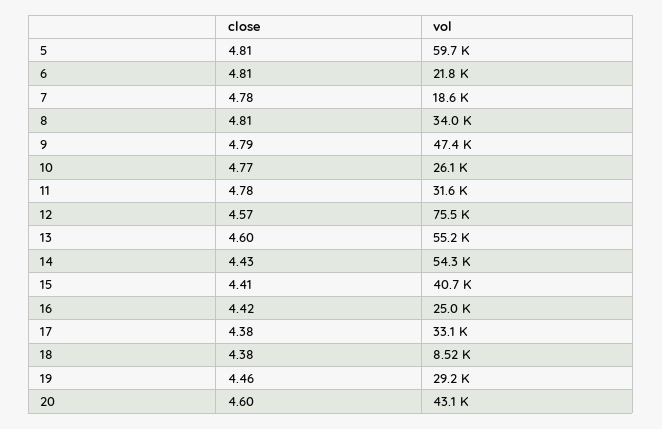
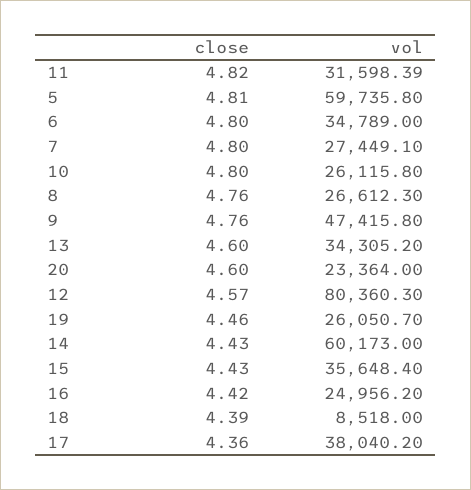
  {
    "close": {
      "5": 4.81,
-     "6": 4.81,
+     "6": 4.8,
-     "7": 4.78,
+     "7": 4.8,
-     "8": 4.81,
+     "8": 4.76,
-     "9": 4.79,
+     "9": 4.76,
-     "10": 4.77,
+     "10": 4.8,
-     "11": 4.78,
+     "11": 4.82,
      "12": 4.57,
      "13": 4.6,
      "14": 4.43,
-     "15": 4.41,
+     "15": 4.43,
      "16": 4.42,
-     "17": 4.38,
+     "17": 4.36,
-     "18": 4.38,
+     "18": 4.39,
      "19": 4.46,
      "20": 4.6
    },
    "vol": {
      "5": 59735.8,
-     "6": 21800,
+     "6": 34789,
-     "7": 18600,
+     "7": 27449.1,
-     "8": 34000,
+     "8": 26612.3,
      "9": 47415.8,
      "10": 26115.8,
      "11": 31598.39,
-     "12": 75500,
+     "12": 80360.3,
-     "13": 55200,
+     "13": 34305.2,
-     "14": 54300,
+     "14": 60173,
-     "15": 40700,
+     "15": 35648.4,
      "16": 24956.2,
-     "17": 33100,
+     "17": 38040.2,
      "18": 8518,
-     "19": 29200,
+     "19": 26050.7,
-     "20": 43100
+     "20": 23364
    }
  }

